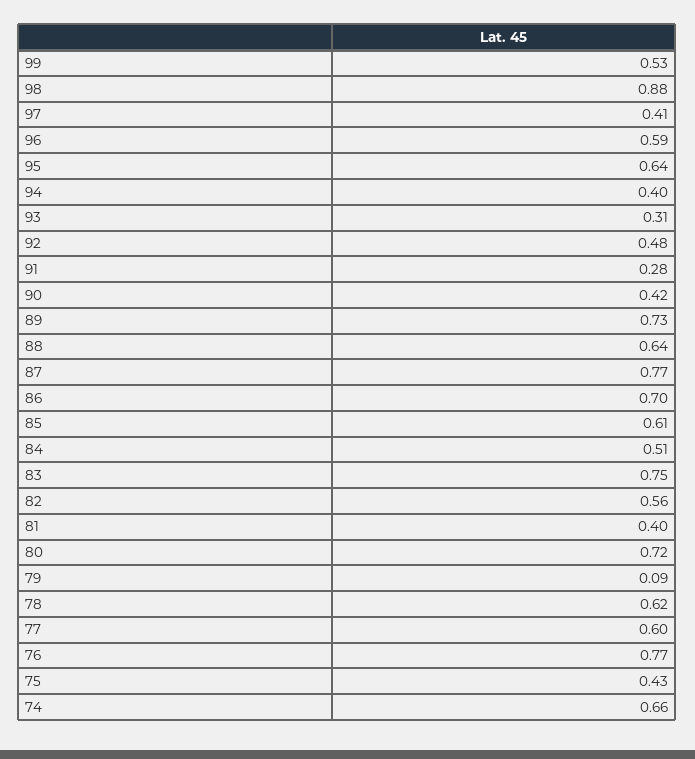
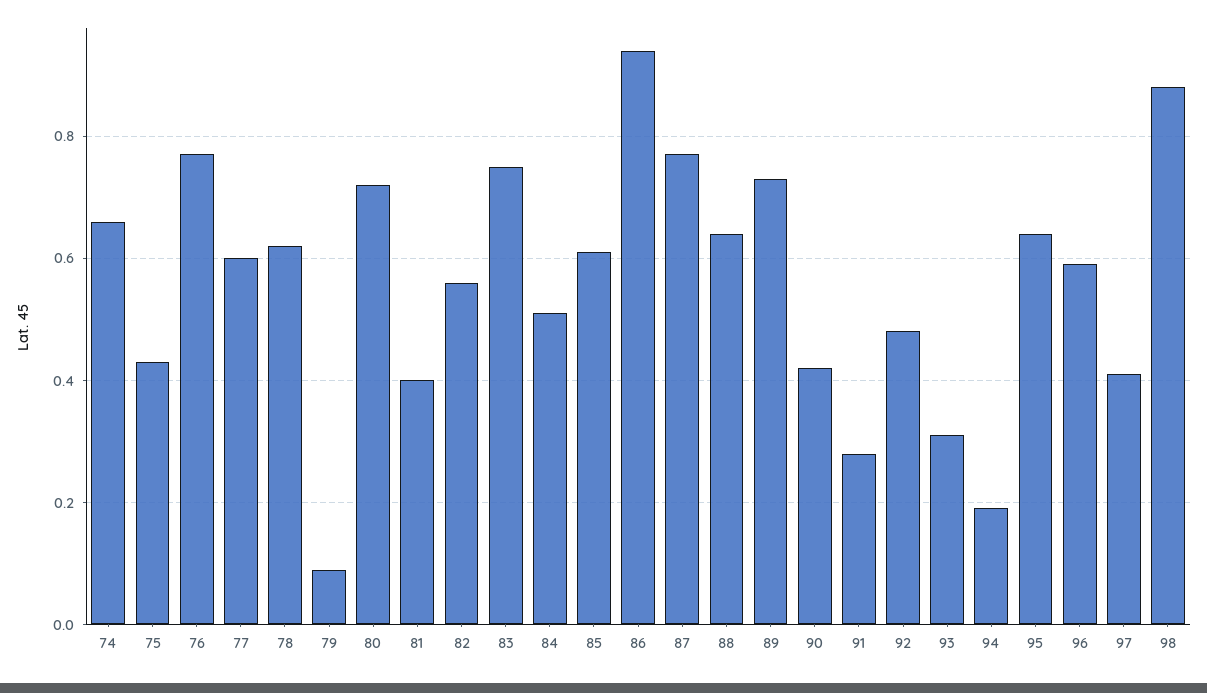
  {
-   "99": 0.53,
    "98": 0.88,
    "97": 0.41,
    "96": 0.59,
    "95": 0.64,
-   "94": 0.4,
+   "94": 0.2,
    "93": 0.31,
    "92": 0.48,
    "91": 0.28,
    "90": 0.42,
    "89": 0.73,
    "88": 0.64,
    "87": 0.77,
-   "86": 0.7,
+   "86": 0.95,
    "85": 0.61,
    "84": 0.51,
    "83": 0.75,
    "82": 0.56,
    "81": 0.4,
    "80": 0.72,
    "79": 0.09,
    "78": 0.62,
    "77": 0.6,
    "76": 0.77,
    "75": 0.43,
    "74": 0.66
  }

